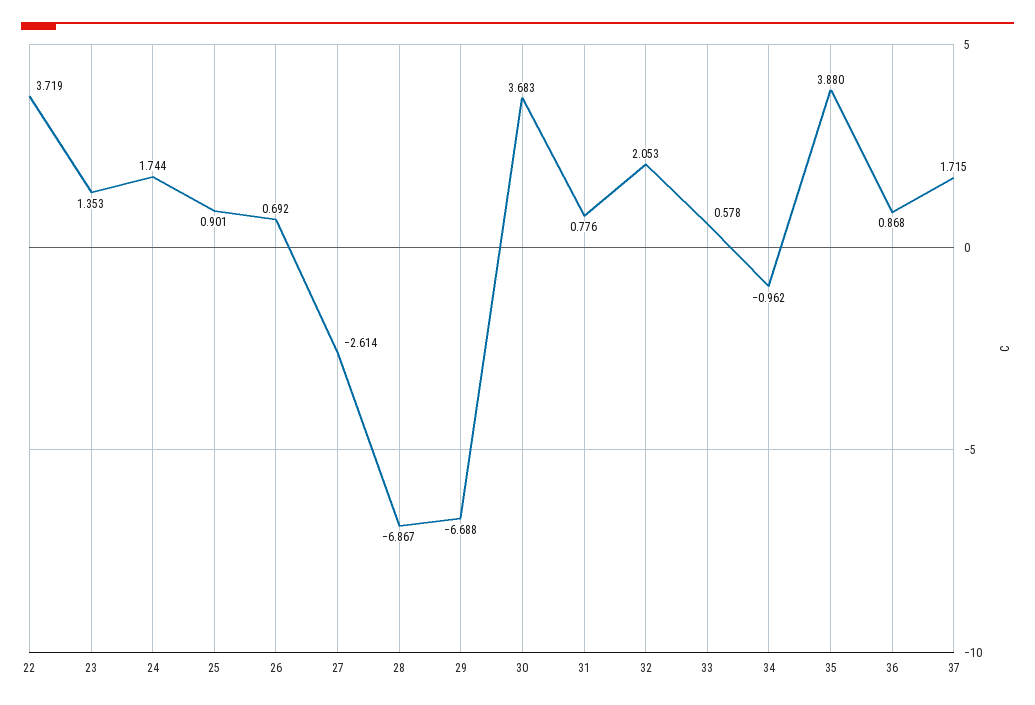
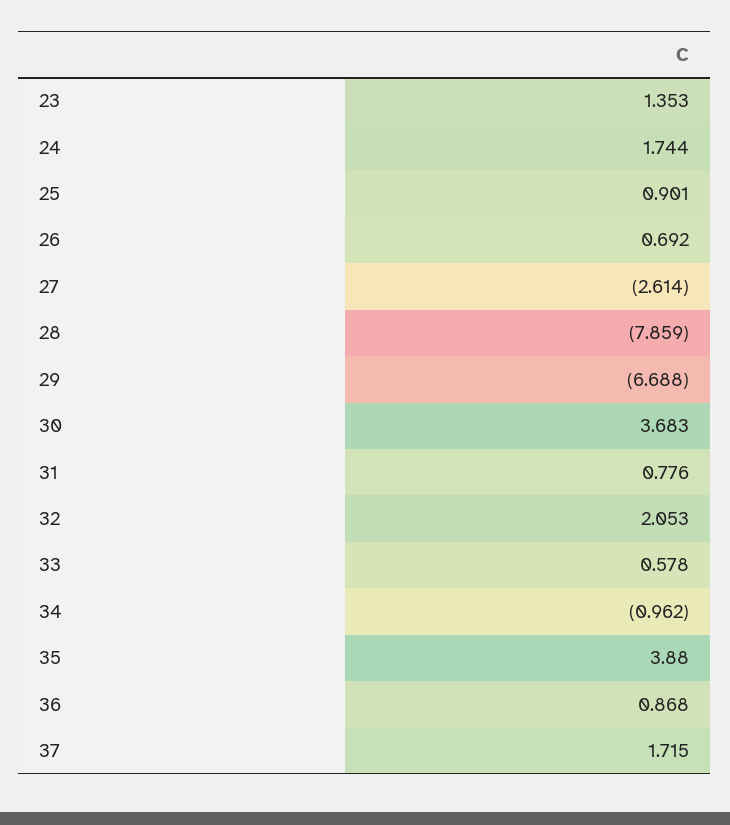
  {
-   "22": 3.719,
    "23": 1.353,
    "24": 1.744,
    "25": 0.901,
    "26": 0.692,
    "27": -2.614,
-   "28": -6.867,
+   "28": -7.859,
    "29": -6.688,
    "30": 3.683,
    "31": 0.776,
    "32": 2.053,
    "33": 0.578,
    "34": -0.962,
    "35": 3.88,
    "36": 0.868,
    "37": 1.715
  }

